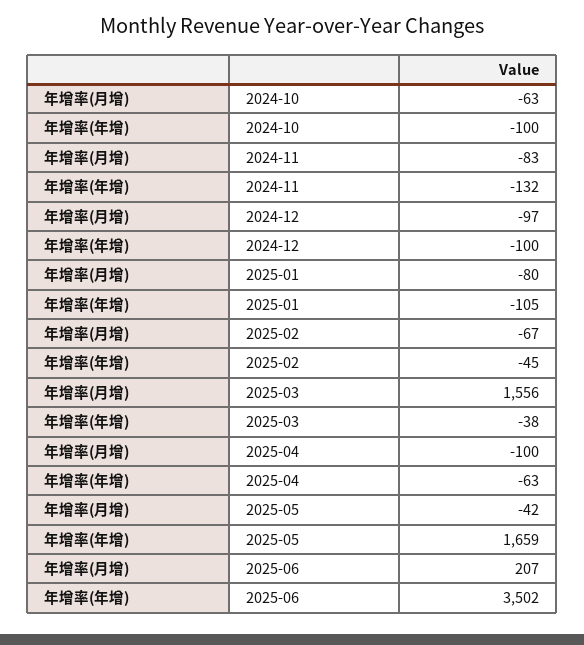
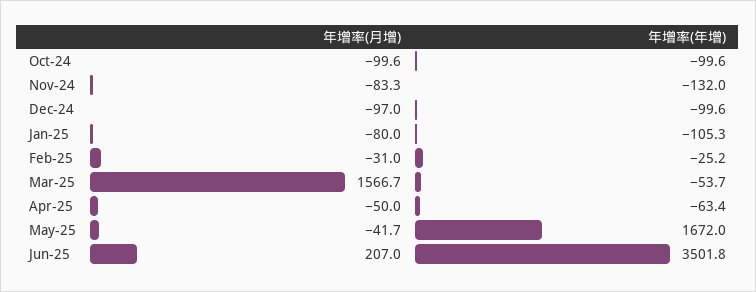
  {
    "年增率(月增)": {
-     "2024-10": -63,
+     "2024-10": -99.6,
      "2024-11": -83.3,
      "2024-12": -97,
      "2025-01": -80,
-     "2025-02": -67,
+     "2025-02": -31,
-     "2025-03": 1556,
+     "2025-03": 1566.7,
-     "2025-04": -100,
+     "2025-04": -50,
      "2025-05": -41.7,
      "2025-06": 207
    },
    "年增率(年增)": {
      "2024-10": -99.6,
      "2024-11": -132,
      "2024-12": -99.6,
      "2025-01": -105.3,
-     "2025-02": -45,
+     "2025-02": -25.2,
-     "2025-03": -38,
+     "2025-03": -53.7,
      "2025-04": -63.4,
-     "2025-05": 1659,
+     "2025-05": 1672,
      "2025-06": 3501.8
    }
  }

